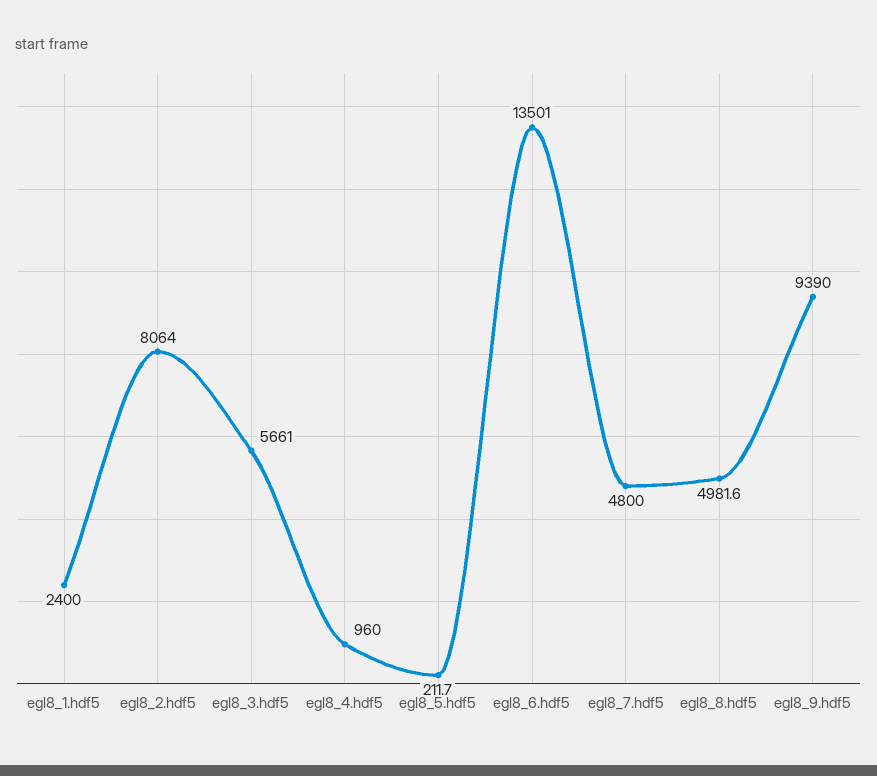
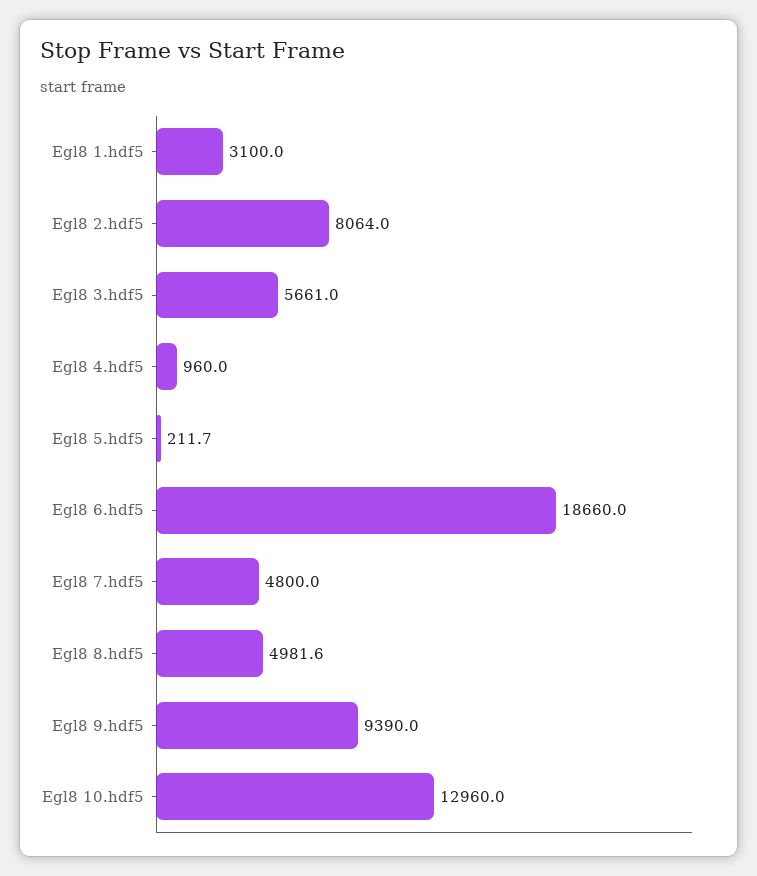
  {
-   "egl8_1.hdf5": 2400,
+   "egl8_1.hdf5": 3100,
    "egl8_2.hdf5": 8064,
    "egl8_3.hdf5": 5661,
    "egl8_4.hdf5": 960,
    "egl8_5.hdf5": 211.7,
-   "egl8_6.hdf5": 13501,
+   "egl8_6.hdf5": 18660,
    "egl8_7.hdf5": 4800,
    "egl8_8.hdf5": 4981.6,
-   "egl8_9.hdf5": 9390
+   "egl8_9.hdf5": 9390,
+   "Egl8 10.hdf5": 12960
  }

